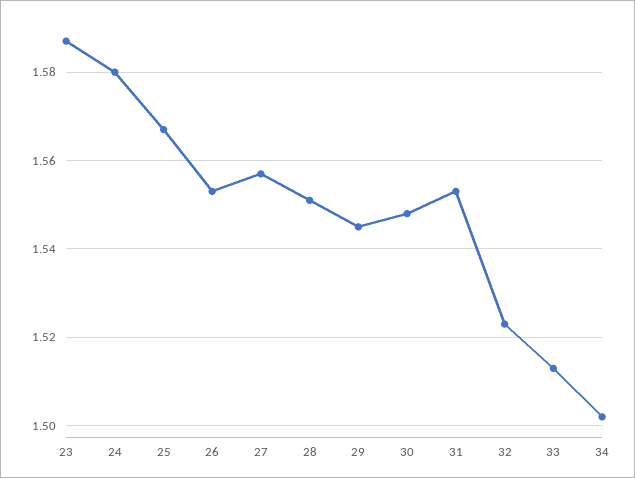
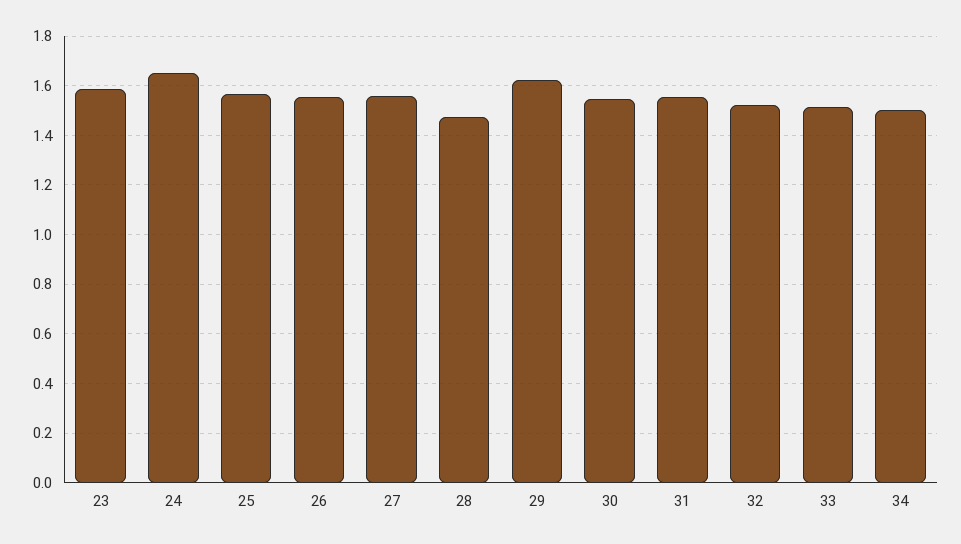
  {
    "23": 1.585,
-   "24": 1.58,
+   "24": 1.65,
    "25": 1.565,
    "26": 1.555,
    "27": 1.555,
-   "28": 1.55,
+   "28": 1.475,
-   "29": 1.545,
+   "29": 1.625,
    "30": 1.55,
    "31": 1.555,
    "32": 1.525,
    "33": 1.515,
    "34": 1.5
  }

